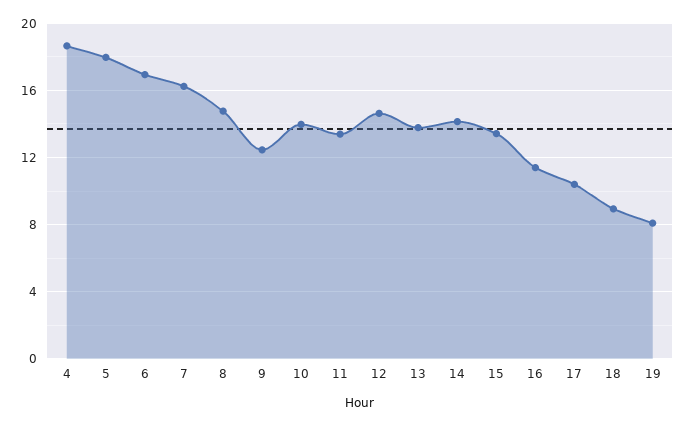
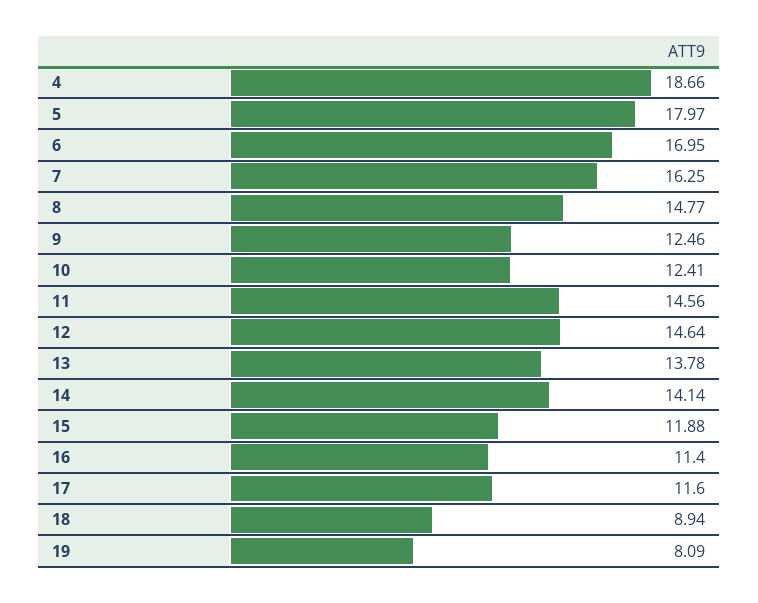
  {
    "4": 18.66,
    "5": 17.97,
    "6": 16.95,
    "7": 16.25,
    "8": 14.77,
    "9": 12.46,
-   "10": 14,
+   "10": 12.41,
-   "11": 13.5,
+   "11": 14.56,
    "12": 14.64,
    "13": 13.78,
    "14": 14.14,
-   "15": 13.5,
+   "15": 11.88,
    "16": 11.4,
-   "17": 10.5,
+   "17": 11.6,
    "18": 8.94,
    "19": 8.09
  }

